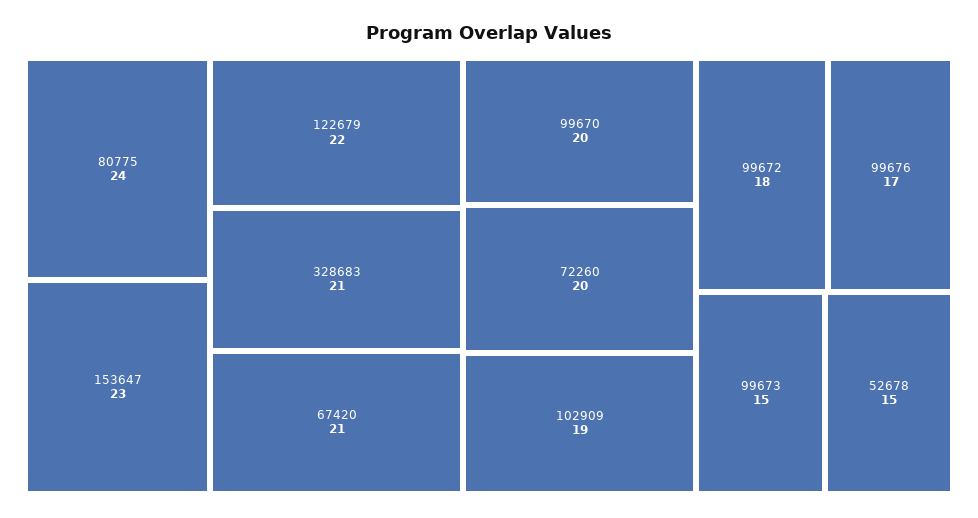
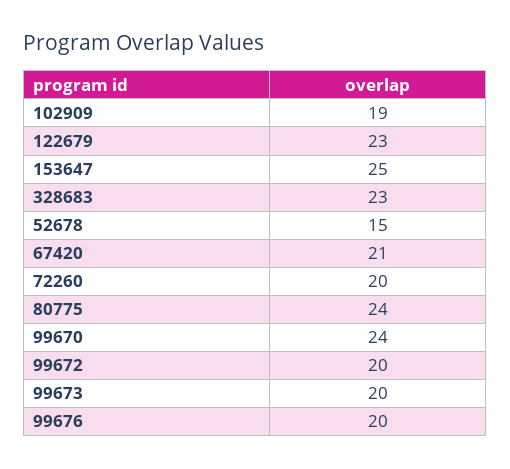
  {
    "80775": 24,
-   "153647": 23,
+   "153647": 25,
-   "122679": 22,
+   "122679": 23,
-   "328683": 21,
+   "328683": 23,
    "67420": 21,
-   "99670": 20,
+   "99670": 24,
    "72260": 20,
    "102909": 19,
-   "99672": 18,
+   "99672": 20,
-   "99676": 17,
+   "99676": 20,
-   "99673": 15,
+   "99673": 20,
    "52678": 15
  }

